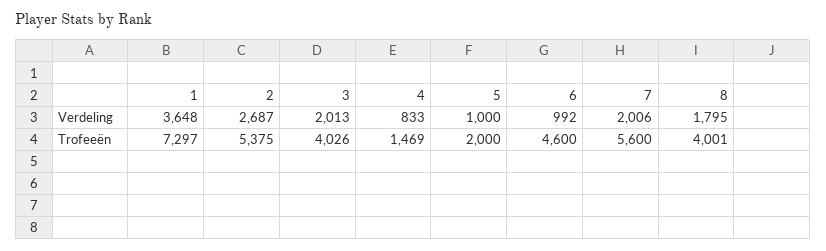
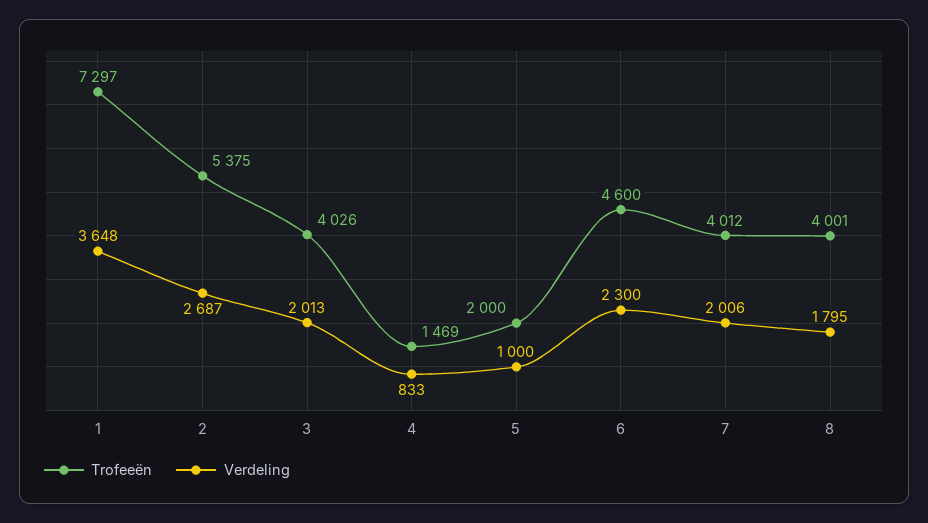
  {
    "Verdeling": {
      "1": 3648,
      "2": 2687,
      "3": 2013,
      "4": 833,
      "5": 1000,
-     "6": 992,
+     "6": 2300,
      "7": 2006,
      "8": 1795
    },
    "Trofeeën": {
      "1": 7297,
      "2": 5375,
      "3": 4026,
      "4": 1469,
      "5": 2000,
      "6": 4600,
-     "7": 5600,
+     "7": 4012,
      "8": 4001
    }
  }

